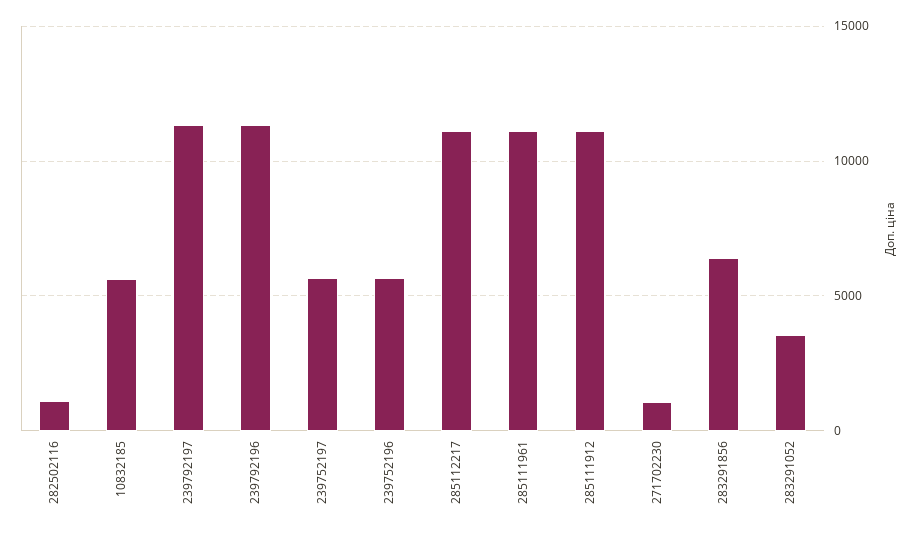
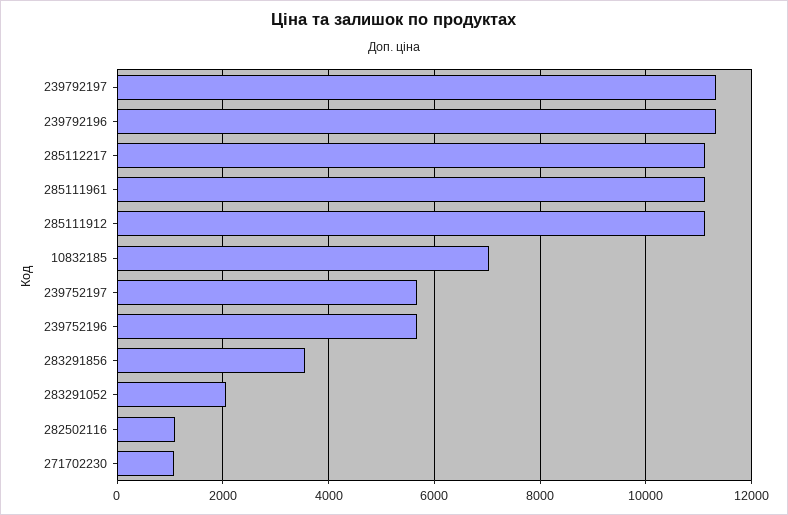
  {
    "282502116": 1200,
-   "10832185": 5500,
+   "10832185": 7000,
    "239792197": 11400,
    "239792196": 11400,
    "239752197": 5600,
    "239752196": 5600,
    "285112217": 11200,
    "285111961": 11200,
    "285111912": 11200,
    "271702230": 1000,
-   "283291856": 6500,
+   "283291856": 3600,
-   "283291052": 3500
+   "283291052": 2000
  }

